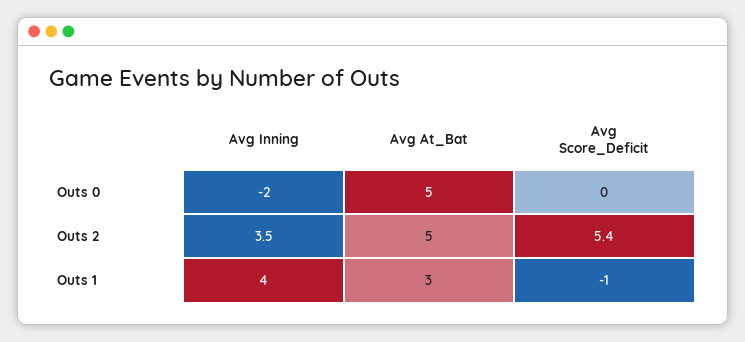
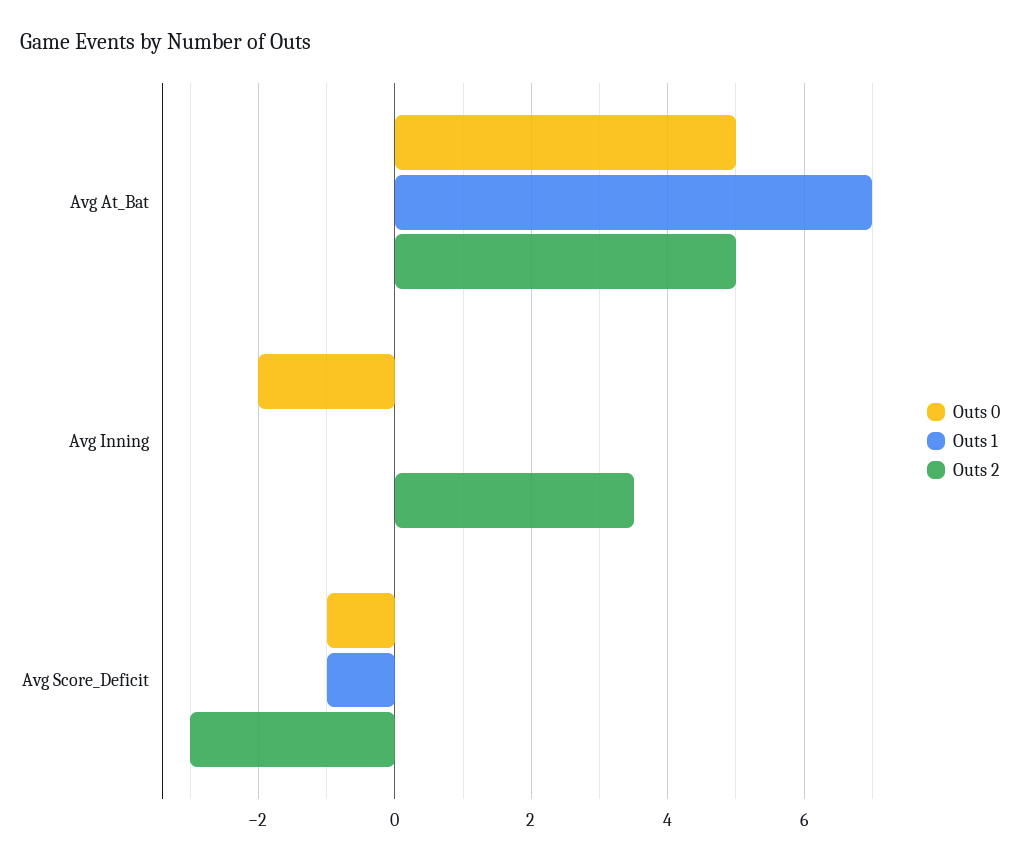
  {
    "Outs 0": {
      "Avg Inning": -2,
      "Avg At_Bat": 5,
-     "Avg Score_Deficit": 0
+     "Avg Score_Deficit": -1
    },
    "Outs 2": {
      "Avg Inning": 3.5,
      "Avg At_Bat": 5,
-     "Avg Score_Deficit": 5.4
+     "Avg Score_Deficit": -3
    },
    "Outs 1": {
-     "Avg Inning": 4,
+     "Avg Inning": 0,
-     "Avg At_Bat": 3,
+     "Avg At_Bat": 7,
      "Avg Score_Deficit": -1
    }
  }

